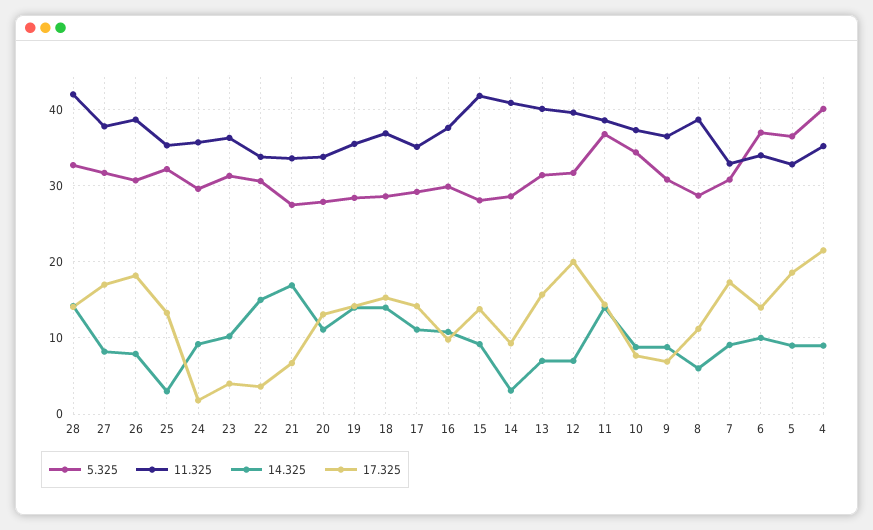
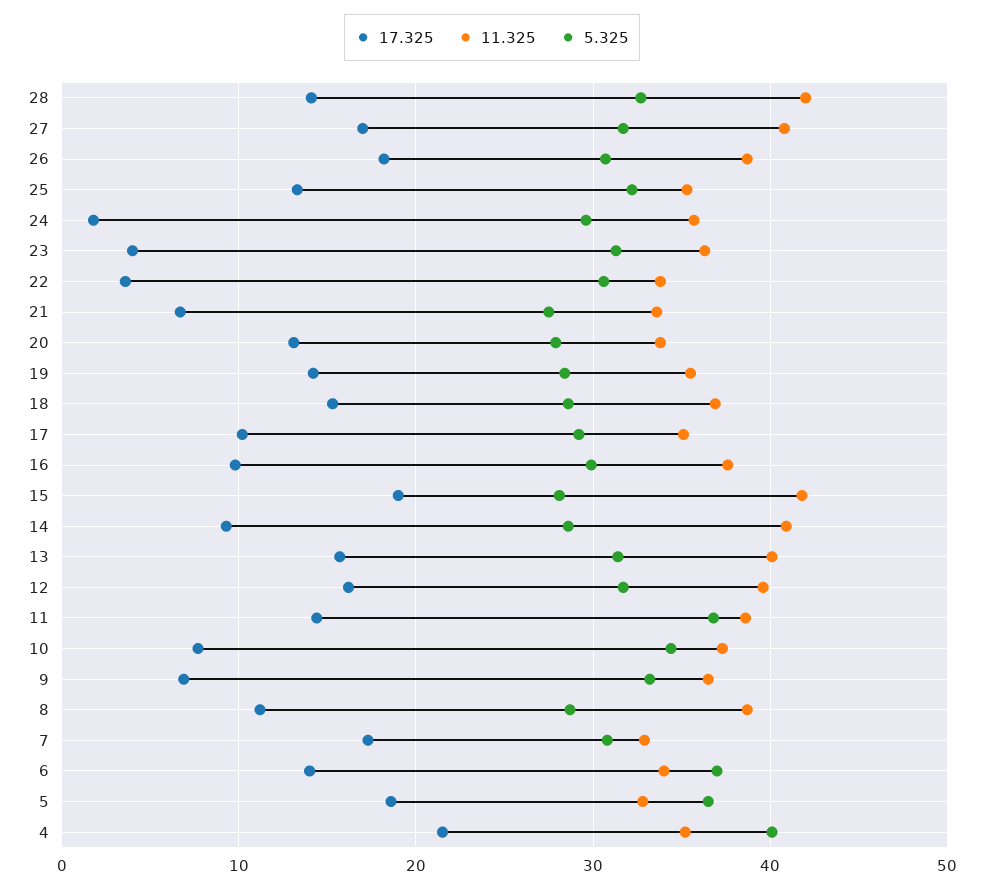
  {
    "5.325": {
      "28": 33,
      "27": 32,
      "26": 31,
      "25": 32,
      "24": 30,
      "23": 31,
      "22": 31,
      "21": 28,
      "20": 28,
      "19": 28,
      "18": 29,
      "17": 29,
      "16": 30,
      "15": 28,
      "14": 29,
      "13": 31,
      "12": 32,
      "11": 37,
      "10": 34,
-     "9": 31,
+     "9": 33,
      "8": 29,
      "7": 31,
      "6": 37,
      "5": 37,
      "4": 40
    },
    "11.325": {
      "28": 42,
-     "27": 38,
+     "27": 41,
      "26": 39,
      "25": 35,
      "24": 36,
      "23": 36,
      "22": 34,
      "21": 34,
      "20": 34,
      "19": 36,
      "18": 37,
      "17": 35,
      "16": 38,
      "15": 42,
      "14": 41,
      "13": 40,
      "12": 40,
      "11": 39,
      "10": 37,
      "9": 37,
      "8": 39,
      "7": 33,
      "6": 34,
      "5": 33,
      "4": 35
    },
-   "14.325": {
-     "28": 14,
-     "27": 8,
-     "26": 8,
-     "25": 3,
-     "24": 9,
-     "23": 10,
-     "22": 15,
-     "21": 17,
-     "20": 11,
-     "19": 14,
-     "18": 14,
-     "17": 11,
-     "16": 11,
-     "15": 9,
-     "14": 3,
-     "13": 7,
-     "12": 7,
-     "11": 14,
-     "10": 9,
-     "9": 9,
-     "8": 6,
-     "7": 9,
-     "6": 10,
-     "5": 9,
-     "4": 9
-   },
    "17.325": {
      "28": 14,
      "27": 17,
      "26": 18,
      "25": 13,
      "24": 2,
      "23": 4,
      "22": 4,
      "21": 7,
      "20": 13,
      "19": 14,
      "18": 15,
-     "17": 14,
+     "17": 10,
      "16": 10,
-     "15": 14,
+     "15": 19,
      "14": 9,
      "13": 16,
-     "12": 20,
+     "12": 16,
      "11": 14,
      "10": 8,
      "9": 7,
      "8": 11,
      "7": 17,
      "6": 14,
      "5": 19,
      "4": 22
    }
  }

